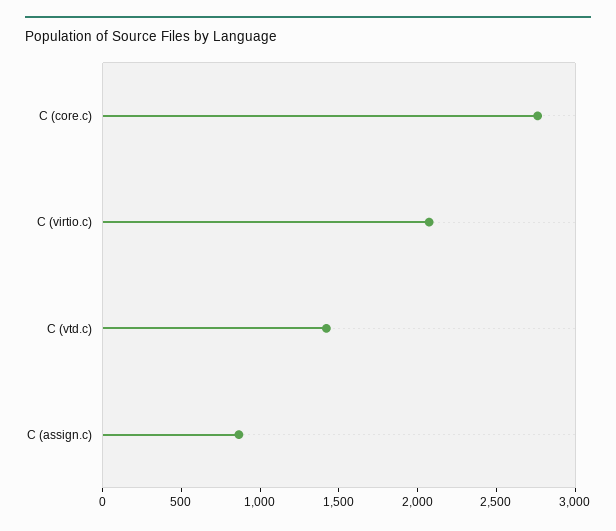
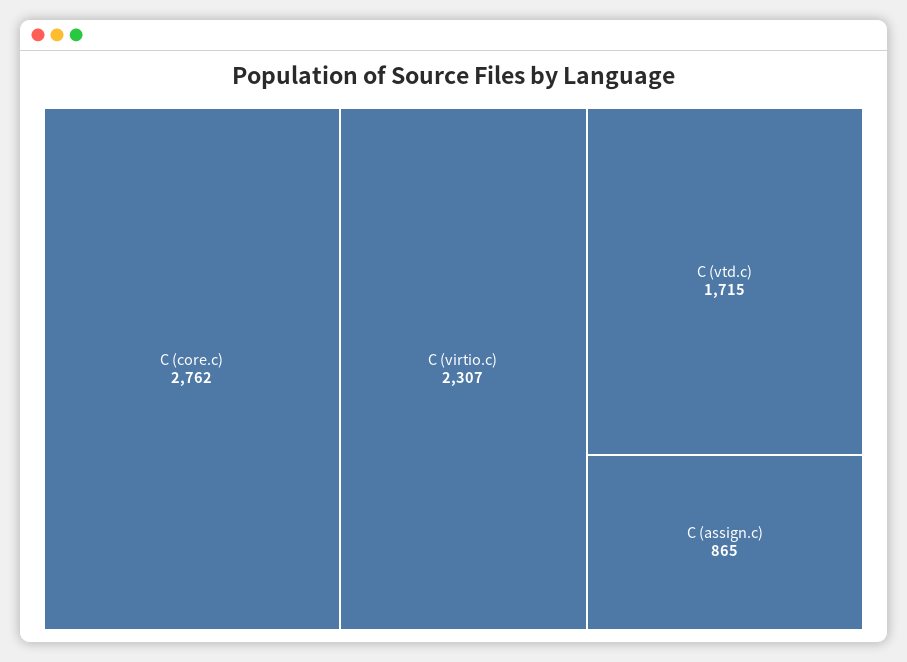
  {
    "C (core.c)": 2762,
-   "C (virtio.c)": 2100,
+   "C (virtio.c)": 2307,
-   "C (vtd.c)": 1400,
+   "C (vtd.c)": 1715,
    "C (assign.c)": 865
  }

